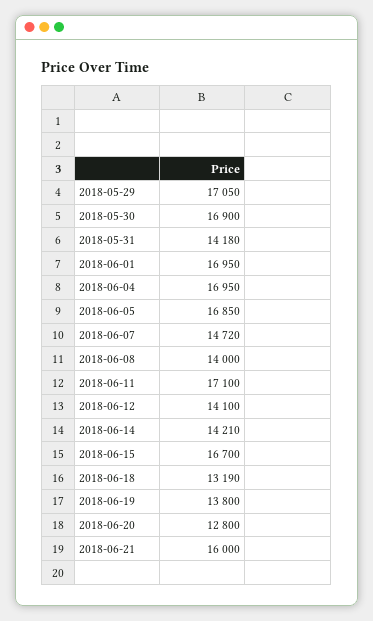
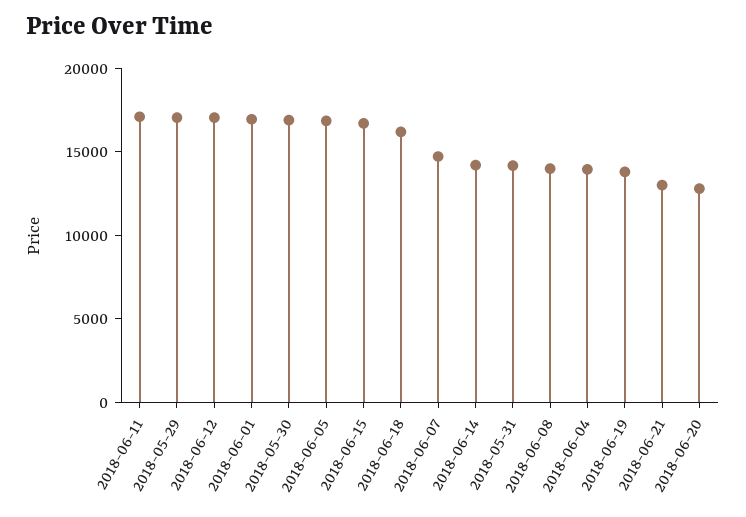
  {
    "2018-05-29": 17050,
    "2018-05-30": 16900,
    "2018-05-31": 14180,
    "2018-06-01": 16950,
-   "2018-06-04": 16950,
+   "2018-06-04": 14000,
    "2018-06-05": 16850,
    "2018-06-07": 14720,
    "2018-06-08": 14000,
    "2018-06-11": 17100,
-   "2018-06-12": 14100,
+   "2018-06-12": 17000,
    "2018-06-14": 14210,
    "2018-06-15": 16700,
-   "2018-06-18": 13190,
+   "2018-06-18": 16000,
    "2018-06-19": 13800,
    "2018-06-20": 12800,
-   "2018-06-21": 16000
+   "2018-06-21": 13000
  }

